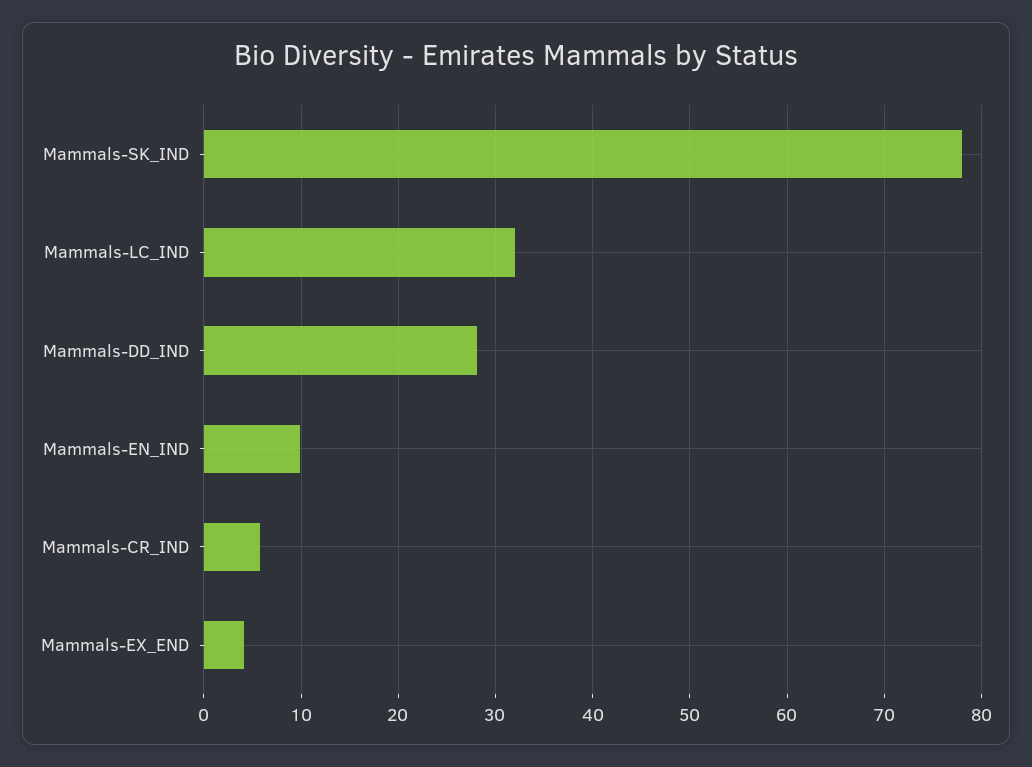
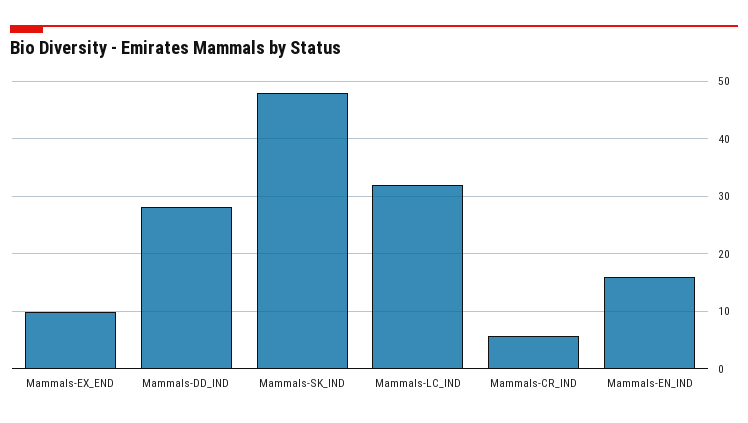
  {
-   "Mammals-SK_IND": 78,
+   "Mammals-SK_IND": 48,
    "Mammals-LC_IND": 32,
    "Mammals-DD_IND": 28,
-   "Mammals-EN_IND": 10,
+   "Mammals-EN_IND": 16,
    "Mammals-CR_IND": 6,
-   "Mammals-EX_END": 4
+   "Mammals-EX_END": 10
  }

